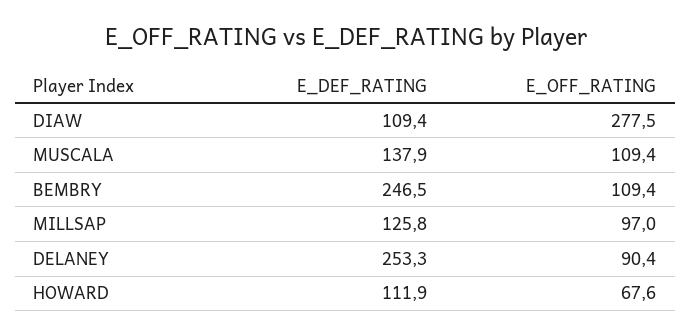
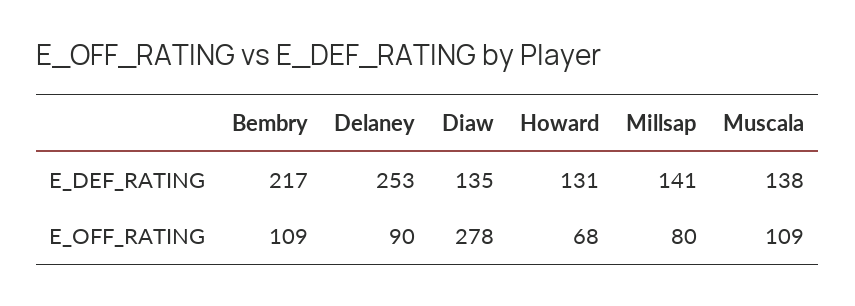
  {
    "E_DEF_RATING": {
-     "DIAW": 109.4,
+     "DIAW": 135,
      "MUSCALA": 137.9,
-     "BEMBRY": 246.5,
+     "BEMBRY": 217,
-     "MILLSAP": 125.8,
+     "MILLSAP": 141,
      "DELANEY": 253.3,
-     "HOWARD": 111.9
+     "HOWARD": 131
    },
    "E_OFF_RATING": {
      "DIAW": 277.5,
      "MUSCALA": 109.4,
      "BEMBRY": 109.4,
-     "MILLSAP": 97,
+     "MILLSAP": 80,
      "DELANEY": 90.4,
      "HOWARD": 67.6
    }
  }

